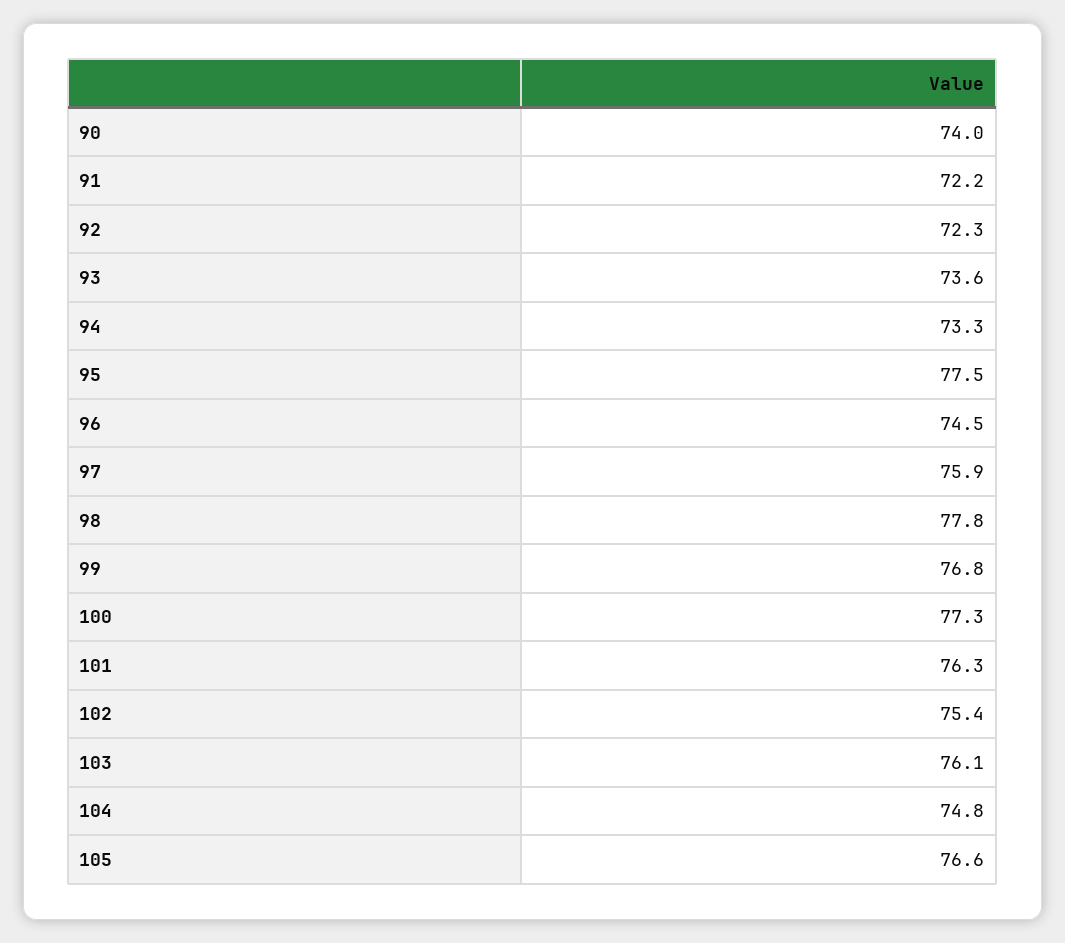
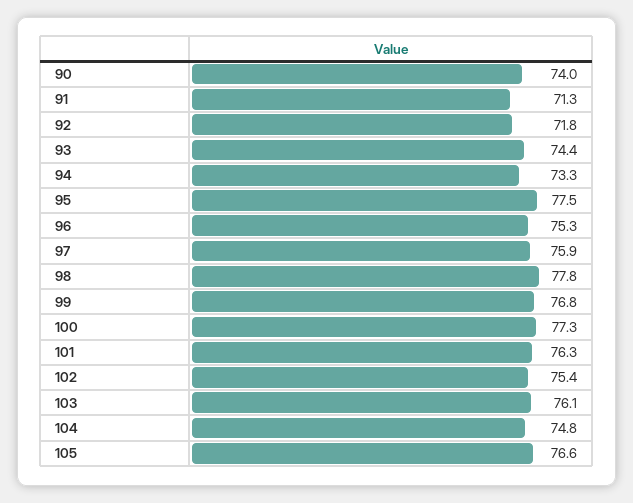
  {
    "90": 74,
-   "91": 72.2,
+   "91": 71.3,
-   "92": 72.3,
+   "92": 71.8,
-   "93": 73.6,
+   "93": 74.4,
    "94": 73.3,
    "95": 77.5,
-   "96": 74.5,
+   "96": 75.3,
    "97": 75.9,
    "98": 77.8,
    "99": 76.8,
    "100": 77.3,
    "101": 76.3,
    "102": 75.4,
    "103": 76.1,
    "104": 74.8,
    "105": 76.6
  }

